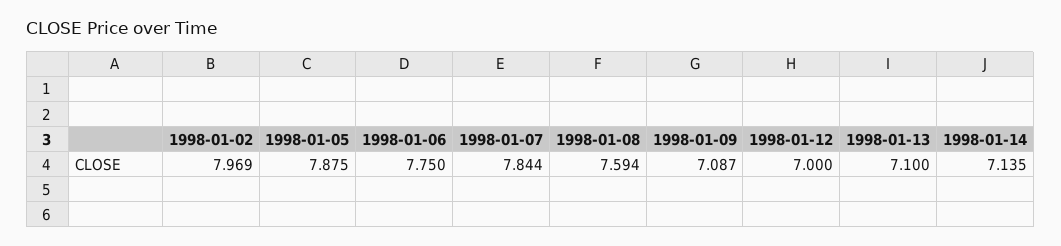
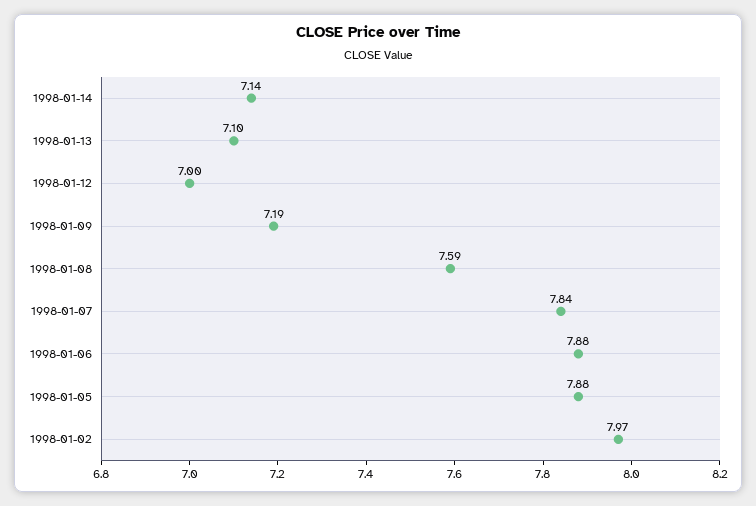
  {
    "1998-01-02": 7.969,
    "1998-01-05": 7.875,
-   "1998-01-06": 7.75,
+   "1998-01-06": 7.88,
    "1998-01-07": 7.844,
    "1998-01-08": 7.594,
-   "1998-01-09": 7.087,
+   "1998-01-09": 7.19,
    "1998-01-12": 7,
    "1998-01-13": 7.1,
    "1998-01-14": 7.135
  }

